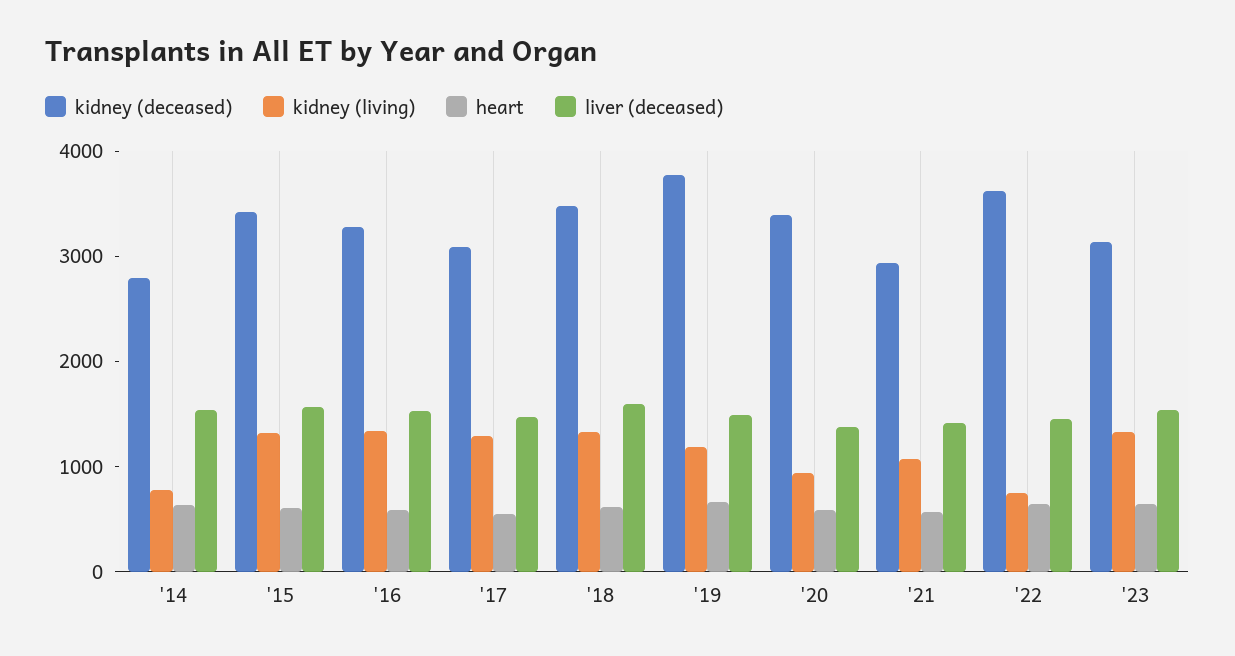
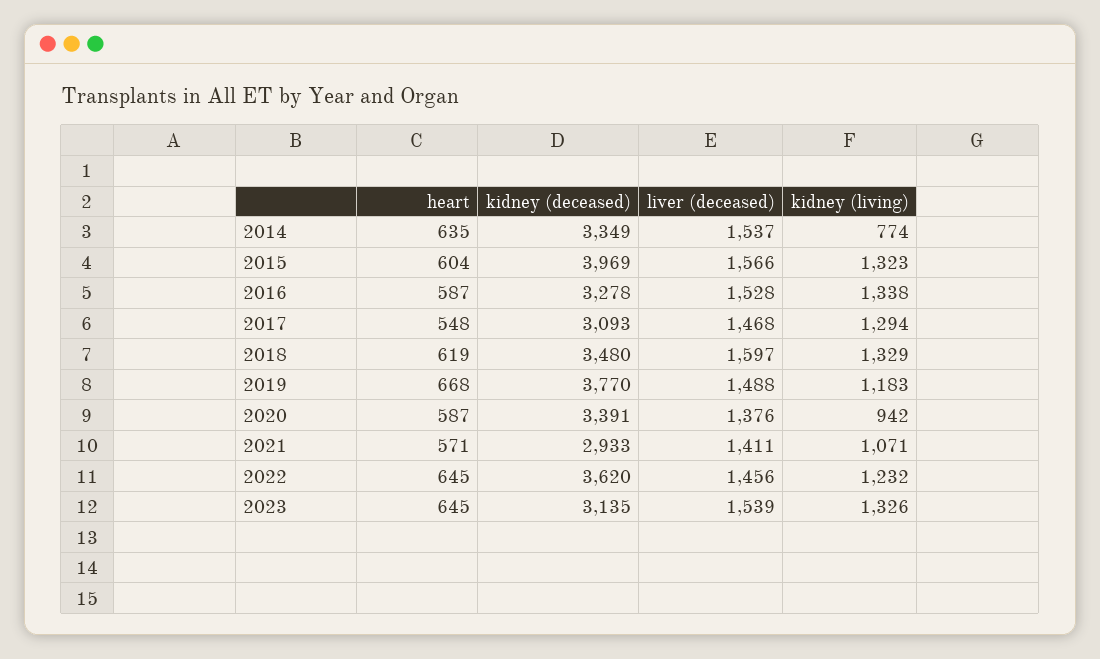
  {
    "kidney (deceased)": {
-     "'14": 2800,
+     "'14": 3349,
-     "'15": 3400,
+     "'15": 3969,
      "'16": 3278,
      "'17": 3093,
      "'18": 3480,
      "'19": 3770,
      "'20": 3391,
      "'21": 2933,
      "'22": 3620,
      "'23": 3135
    },
    "kidney (living)": {
      "'14": 774,
      "'15": 1323,
      "'16": 1338,
      "'17": 1294,
      "'18": 1329,
      "'19": 1183,
      "'20": 942,
      "'21": 1071,
-     "'22": 800,
+     "'22": 1232,
      "'23": 1326
    },
    "heart": {
      "'14": 635,
      "'15": 604,
      "'16": 587,
      "'17": 548,
      "'18": 619,
      "'19": 668,
      "'20": 587,
      "'21": 571,
      "'22": 645,
      "'23": 645
    },
    "liver (deceased)": {
      "'14": 1537,
      "'15": 1566,
      "'16": 1528,
      "'17": 1468,
      "'18": 1597,
      "'19": 1488,
      "'20": 1376,
      "'21": 1411,
      "'22": 1456,
      "'23": 1539
    }
  }

